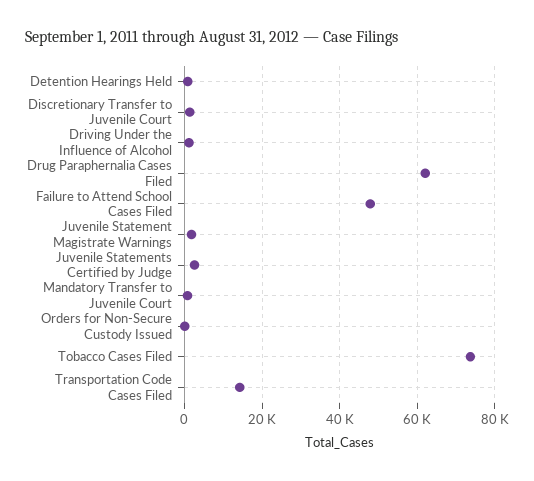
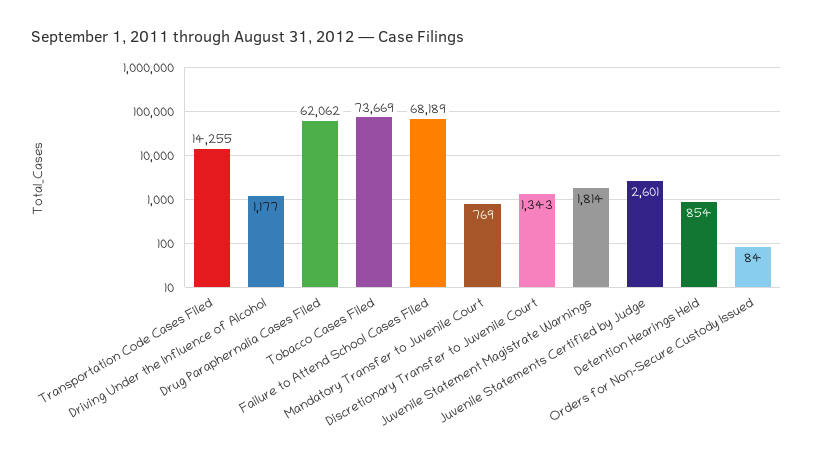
  {
    "Detention Hearings Held": 854,
    "Discretionary Transfer to Juvenile Court": 1343,
    "Driving Under the Influence of Alcohol": 1177,
    "Drug Paraphernalia Cases Filed": 62062,
-   "Failure to Attend School Cases Filed": 48000,
+   "Failure to Attend School Cases Filed": 68189,
    "Juvenile Statement Magistrate Warnings": 1814,
    "Juvenile Statements Certified by Judge": 2601,
    "Mandatory Transfer to Juvenile Court": 769,
    "Orders for Non-Secure Custody Issued": 84,
    "Tobacco Cases Filed": 73669,
    "Transportation Code Cases Filed": 14255
  }

